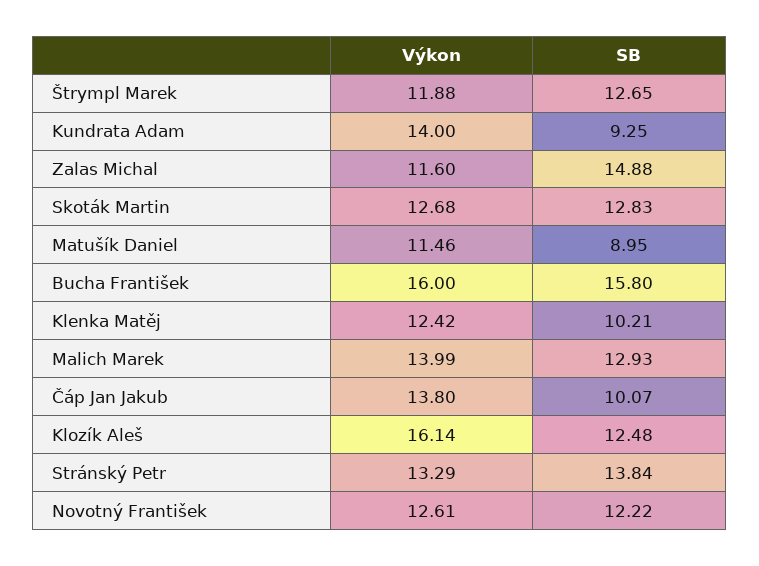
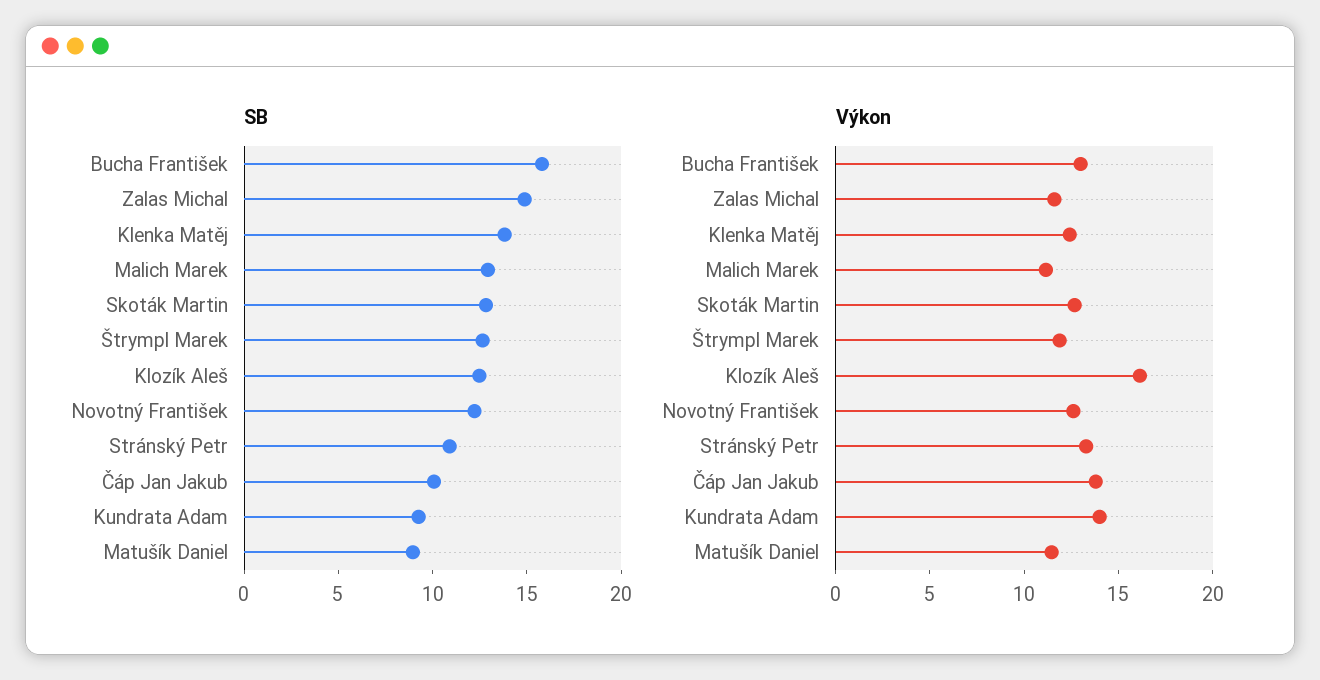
  {
    "Výkon": {
      "Štrympl Marek": 11.88,
      "Kundrata Adam": 14,
      "Zalas Michal": 11.6,
      "Skoták Martin": 12.68,
      "Matušík Daniel": 11.46,
-     "Bucha František": 16,
+     "Bucha František": 13,
      "Klenka Matěj": 12.42,
-     "Malich Marek": 13.99,
+     "Malich Marek": 11,
      "Čáp Jan Jakub": 13.8,
      "Klozík Aleš": 16.14,
      "Stránský Petr": 13.29,
      "Novotný František": 12.61
    },
    "SB": {
      "Štrympl Marek": 12.65,
      "Kundrata Adam": 9.25,
      "Zalas Michal": 14.88,
      "Skoták Martin": 12.83,
      "Matušík Daniel": 8.95,
      "Bucha František": 15.8,
-     "Klenka Matěj": 10.21,
+     "Klenka Matěj": 14,
      "Malich Marek": 12.93,
      "Čáp Jan Jakub": 10.07,
      "Klozík Aleš": 12.48,
-     "Stránský Petr": 13.84,
+     "Stránský Petr": 11,
      "Novotný František": 12.22
    }
  }

